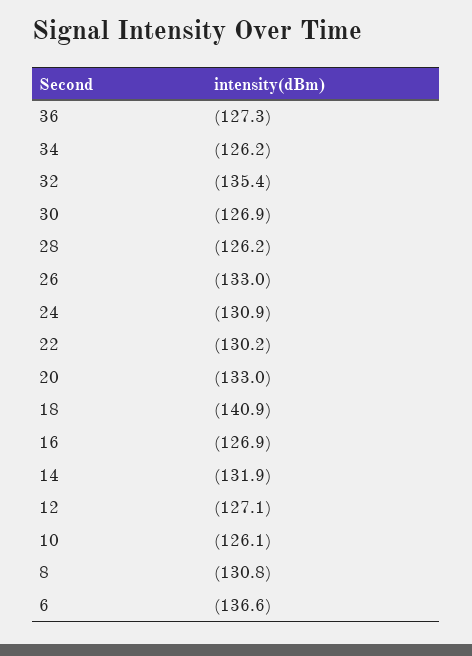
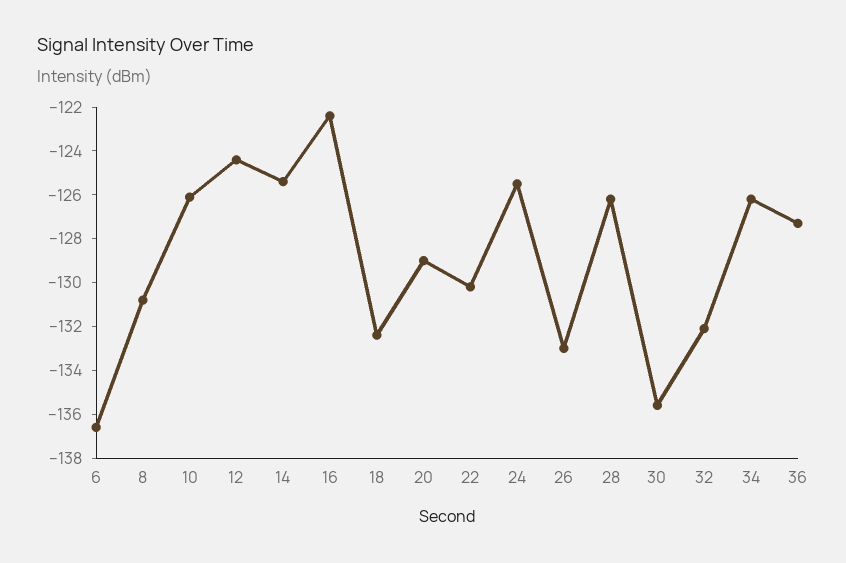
  {
    "36": -127.3,
    "34": -126.2,
-   "32": -135.4,
+   "32": -132,
-   "30": -126.9,
+   "30": -135.5,
    "28": -126.2,
    "26": -133,
-   "24": -130.9,
+   "24": -125.5,
    "22": -130.2,
-   "20": -133,
+   "20": -129,
-   "18": -140.9,
+   "18": -132.5,
-   "16": -126.9,
+   "16": -122.5,
-   "14": -131.9,
+   "14": -125.5,
-   "12": -127.1,
+   "12": -124.5,
    "10": -126.1,
    "8": -130.8,
    "6": -136.6
  }

